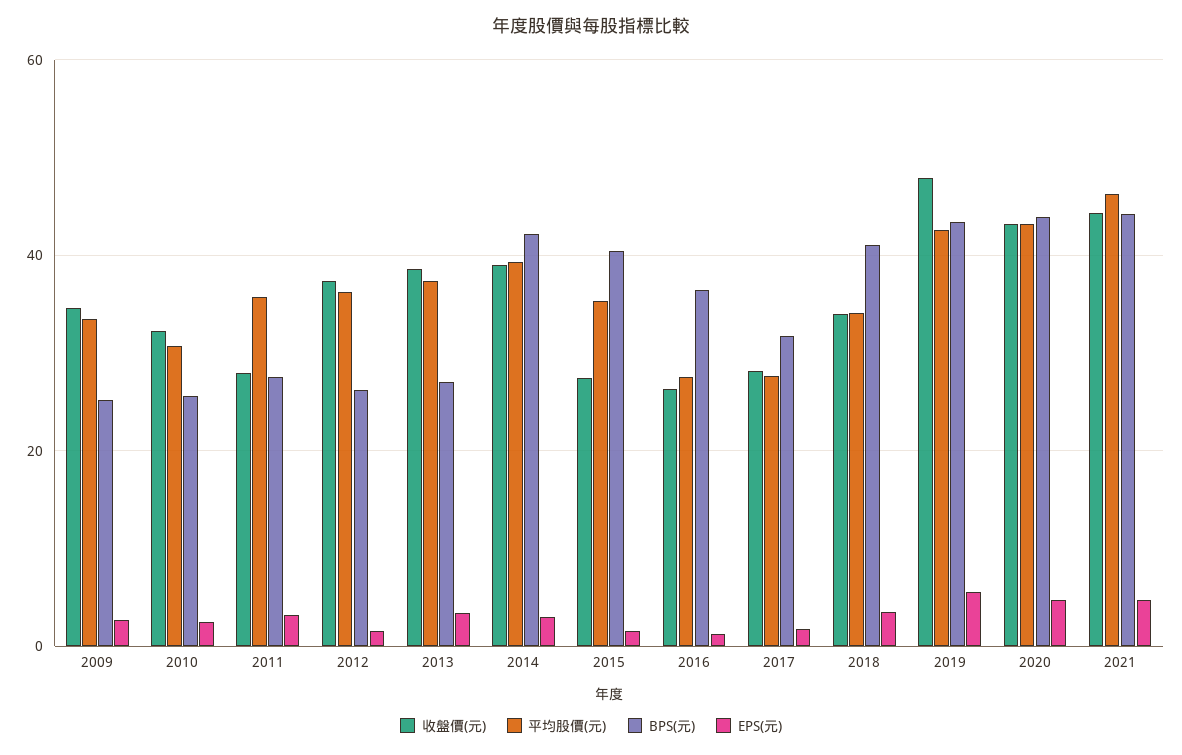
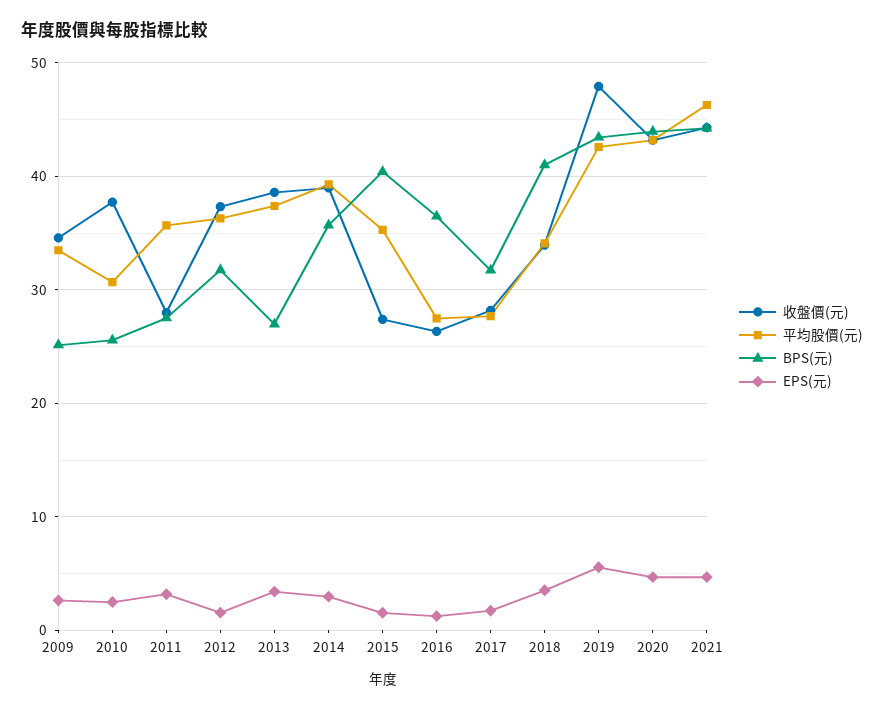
  {
    "收盤價(元)": {
      "2009": 35,
-     "2010": 32,
+     "2010": 38,
      "2011": 28,
      "2012": 37,
      "2013": 39,
      "2014": 39,
      "2015": 27,
      "2016": 26,
      "2017": 28,
      "2018": 34,
      "2019": 48,
      "2020": 43,
      "2021": 44
    },
    "平均股價(元)": {
      "2009": 34,
      "2010": 31,
      "2011": 36,
      "2012": 36,
      "2013": 37,
      "2014": 39,
      "2015": 35,
      "2016": 28,
      "2017": 28,
      "2018": 34,
      "2019": 43,
      "2020": 43,
      "2021": 46
    },
    "BPS(元)": {
      "2009": 25,
      "2010": 26,
      "2011": 28,
-     "2012": 26,
+     "2012": 32,
      "2013": 27,
-     "2014": 42,
+     "2014": 36,
      "2015": 40,
      "2016": 36,
      "2017": 32,
      "2018": 41,
      "2019": 43,
      "2020": 44,
      "2021": 44
    },
    "EPS(元)": {
      "2009": 3,
      "2010": 3,
      "2011": 3,
      "2012": 2,
      "2013": 3,
      "2014": 3,
      "2015": 2,
      "2016": 1,
      "2017": 2,
      "2018": 4,
      "2019": 6,
      "2020": 5,
      "2021": 5
    }
  }

